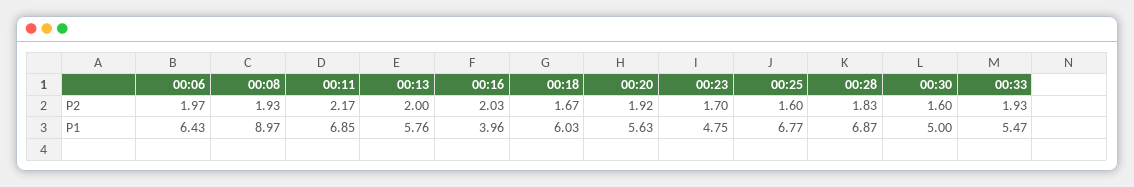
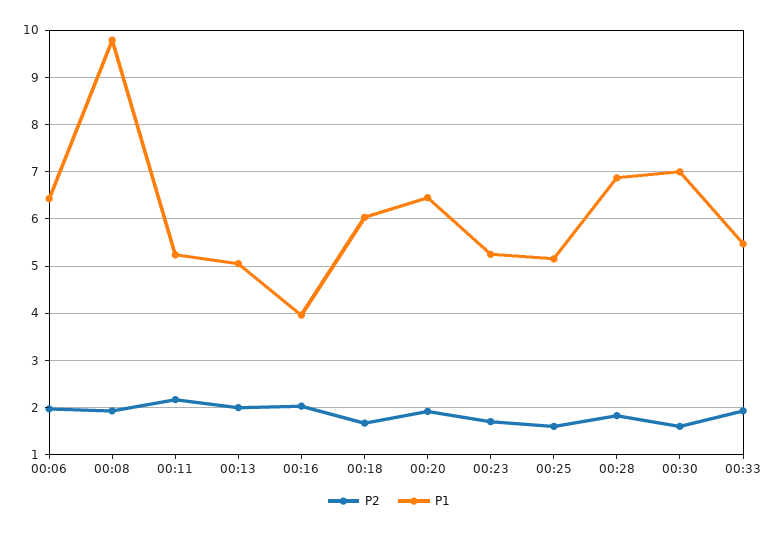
  {
    "P2": {
      "00:06": 1.97,
      "00:08": 1.93,
      "00:11": 2.17,
      "00:13": 2,
      "00:16": 2.03,
      "00:18": 1.67,
      "00:20": 1.92,
      "00:23": 1.7,
      "00:25": 1.6,
      "00:28": 1.83,
      "00:30": 1.6,
      "00:33": 1.93
    },
    "P1": {
      "00:06": 6.43,
-     "00:08": 8.97,
+     "00:08": 9.8,
-     "00:11": 6.85,
+     "00:11": 5.2,
-     "00:13": 5.76,
+     "00:13": 5,
      "00:16": 3.96,
      "00:18": 6.03,
-     "00:20": 5.63,
+     "00:20": 6.4,
-     "00:23": 4.75,
+     "00:23": 5.2,
-     "00:25": 6.77,
+     "00:25": 5.2,
      "00:28": 6.87,
-     "00:30": 5,
+     "00:30": 7,
      "00:33": 5.47
    }
  }

